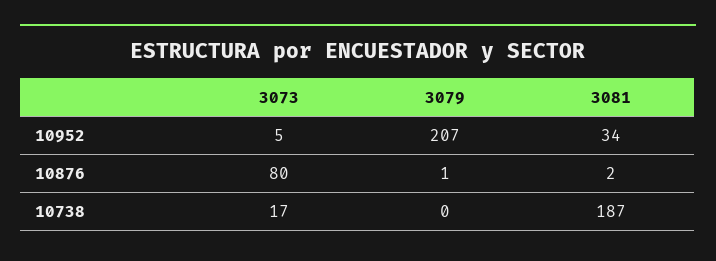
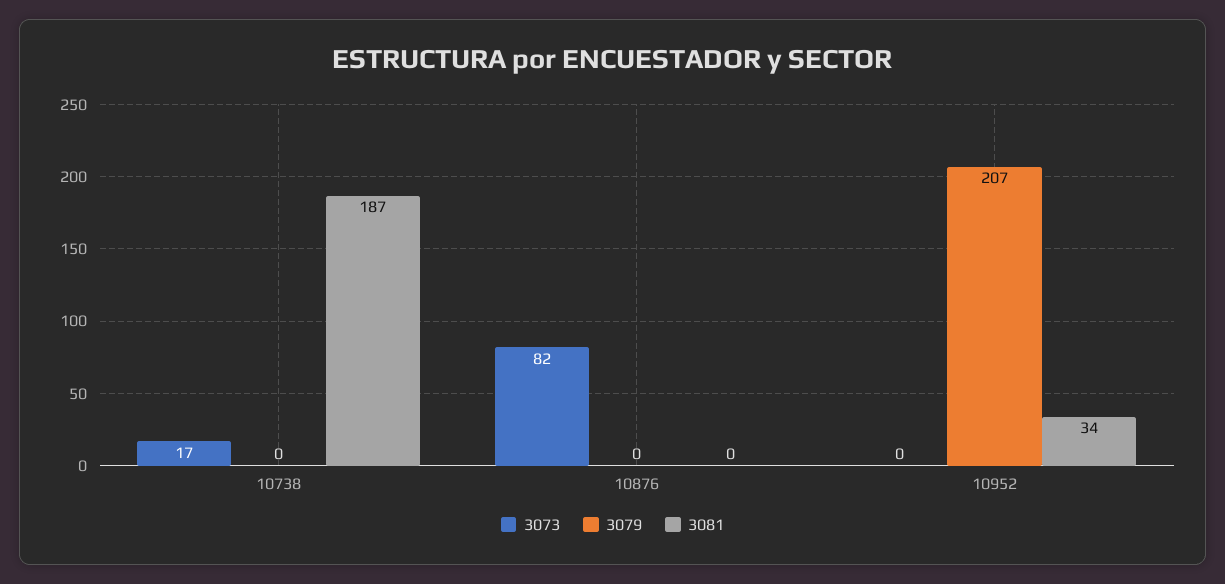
  {
    "3073": {
-     "10952": 5,
+     "10952": 0,
-     "10876": 80,
+     "10876": 82,
      "10738": 17
    },
    "3079": {
      "10952": 207,
-     "10876": 1,
+     "10876": 0,
      "10738": 0
    },
    "3081": {
      "10952": 34,
-     "10876": 2,
+     "10876": 0,
      "10738": 187
    }
  }

